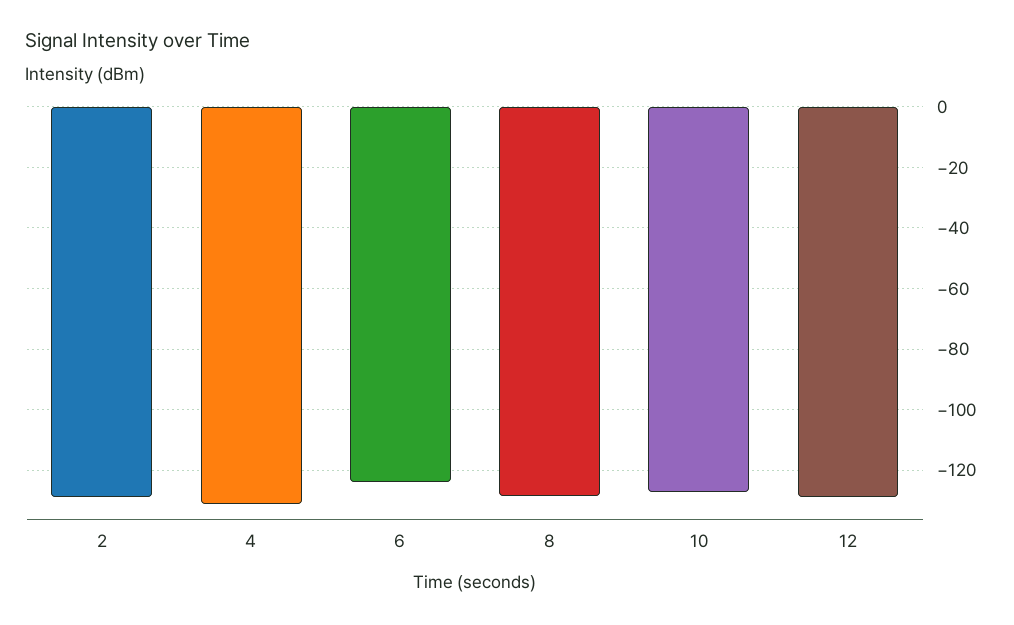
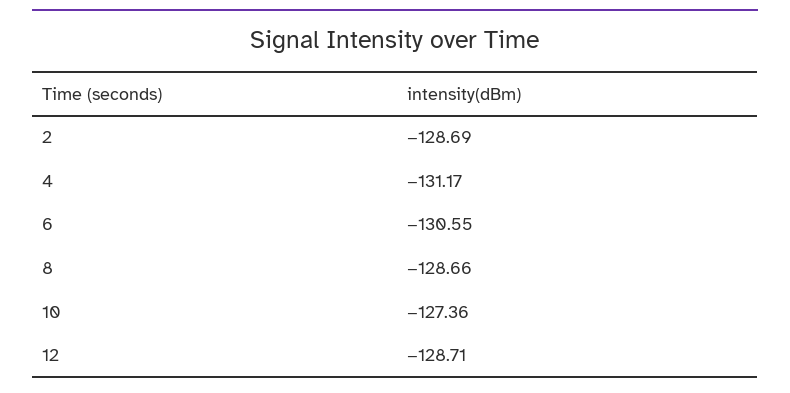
  {
    "2": -128.69,
    "4": -131.17,
-   "6": -124,
+   "6": -130.55,
    "8": -128.66,
    "10": -127.36,
    "12": -128.71
  }

